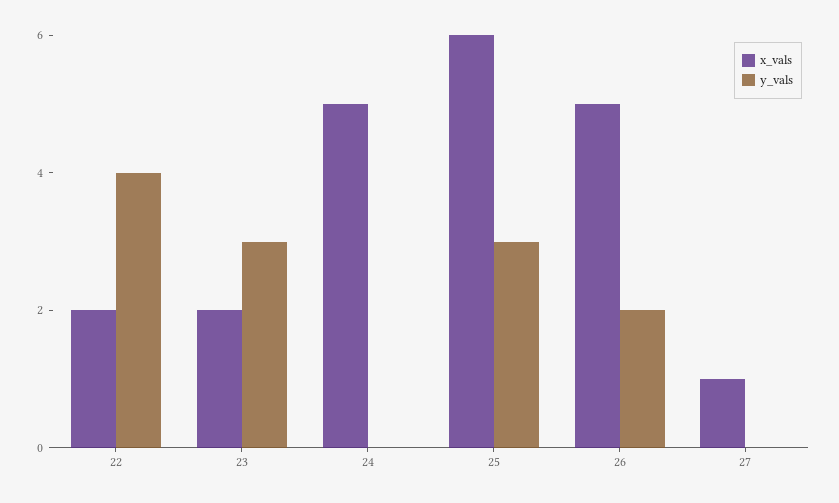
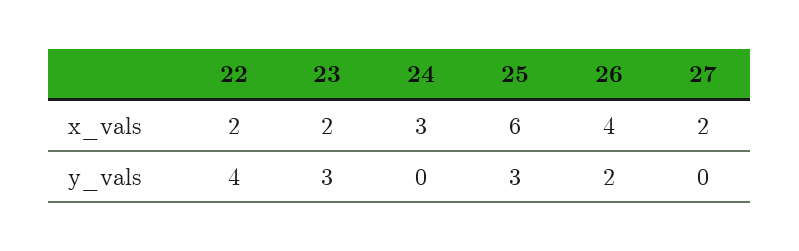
  {
    "x_vals": {
      "22": 2,
      "23": 2,
-     "24": 5,
+     "24": 3,
      "25": 6,
-     "26": 5,
+     "26": 4,
-     "27": 1
+     "27": 2
    },
    "y_vals": {
      "22": 4,
      "23": 3,
      "24": 0,
      "25": 3,
      "26": 2,
      "27": 0
    }
  }

